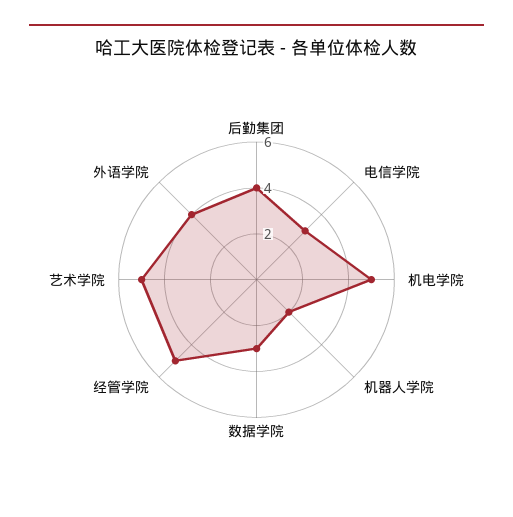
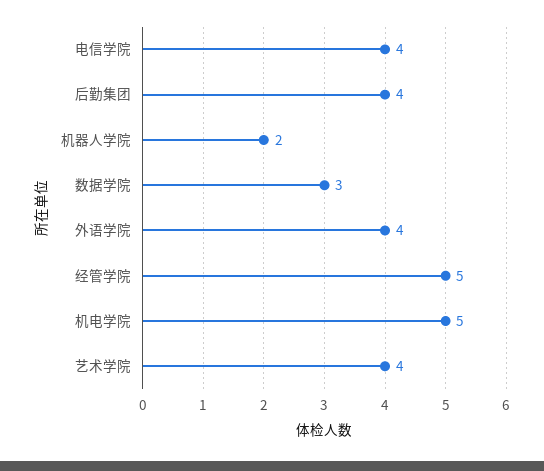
  {
    "后勤集团": 4,
-   "电信学院": 3,
+   "电信学院": 4,
    "机电学院": 5,
    "机器人学院": 2,
    "数据学院": 3,
    "经管学院": 5,
-   "艺术学院": 5,
+   "艺术学院": 4,
    "外语学院": 4
  }

